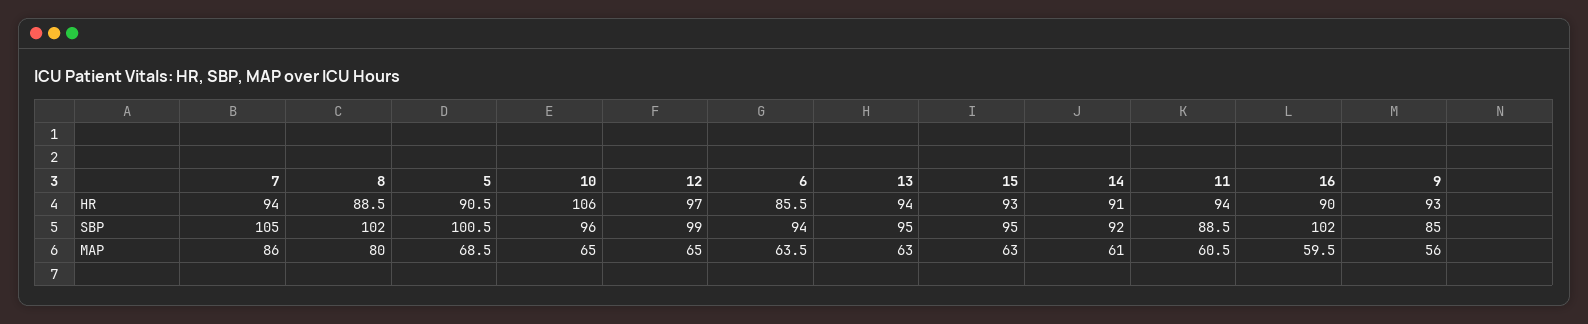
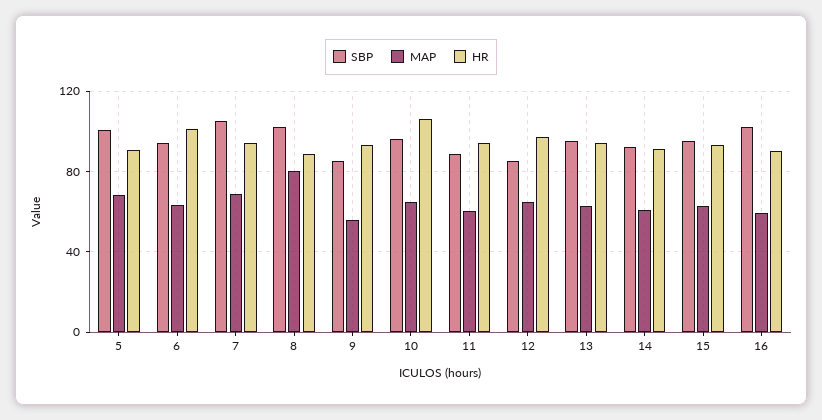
  {
    "HR": {
      "7": 94,
      "8": 88.5,
      "5": 90.5,
      "10": 106,
      "12": 97,
-     "6": 85.5,
+     "6": 100,
      "13": 94,
      "15": 93,
      "14": 91,
      "11": 94,
      "16": 90,
      "9": 93
    },
    "SBP": {
      "7": 105,
      "8": 102,
      "5": 100.5,
      "10": 96,
-     "12": 99,
+     "12": 85,
      "6": 94,
      "13": 95,
      "15": 95,
      "14": 92,
      "11": 88.5,
      "16": 102,
      "9": 85
    },
    "MAP": {
-     "7": 86,
+     "7": 70,
      "8": 80,
      "5": 68.5,
      "10": 65,
      "12": 65,
      "6": 63.5,
      "13": 63,
      "15": 63,
      "14": 61,
      "11": 60.5,
      "16": 59.5,
      "9": 56
    }
  }

